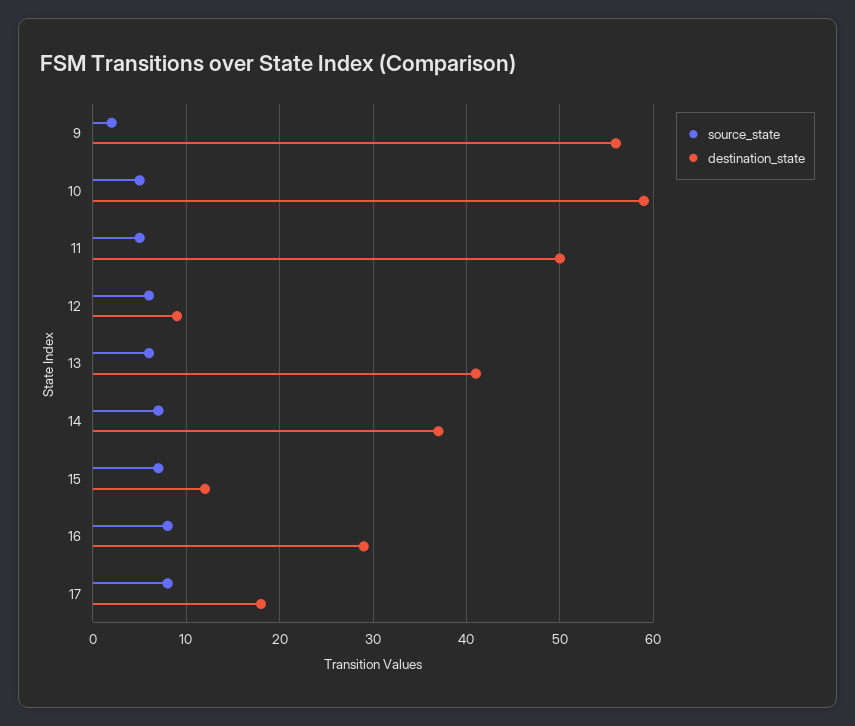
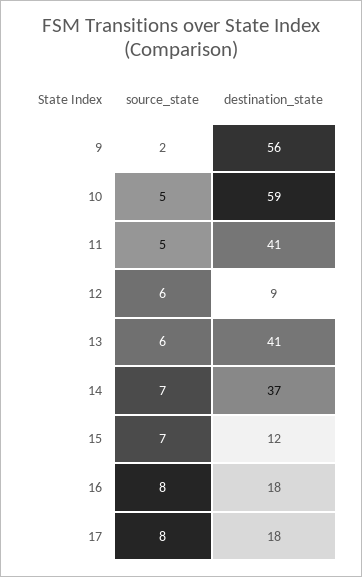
  {
    "source_state": {
      "9": 2,
      "10": 5,
      "11": 5,
      "12": 6,
      "13": 6,
      "14": 7,
      "15": 7,
      "16": 8,
      "17": 8
    },
    "destination_state": {
      "9": 56,
      "10": 59,
-     "11": 50,
+     "11": 41,
      "12": 9,
      "13": 41,
      "14": 37,
      "15": 12,
-     "16": 29,
+     "16": 18,
      "17": 18
    }
  }

